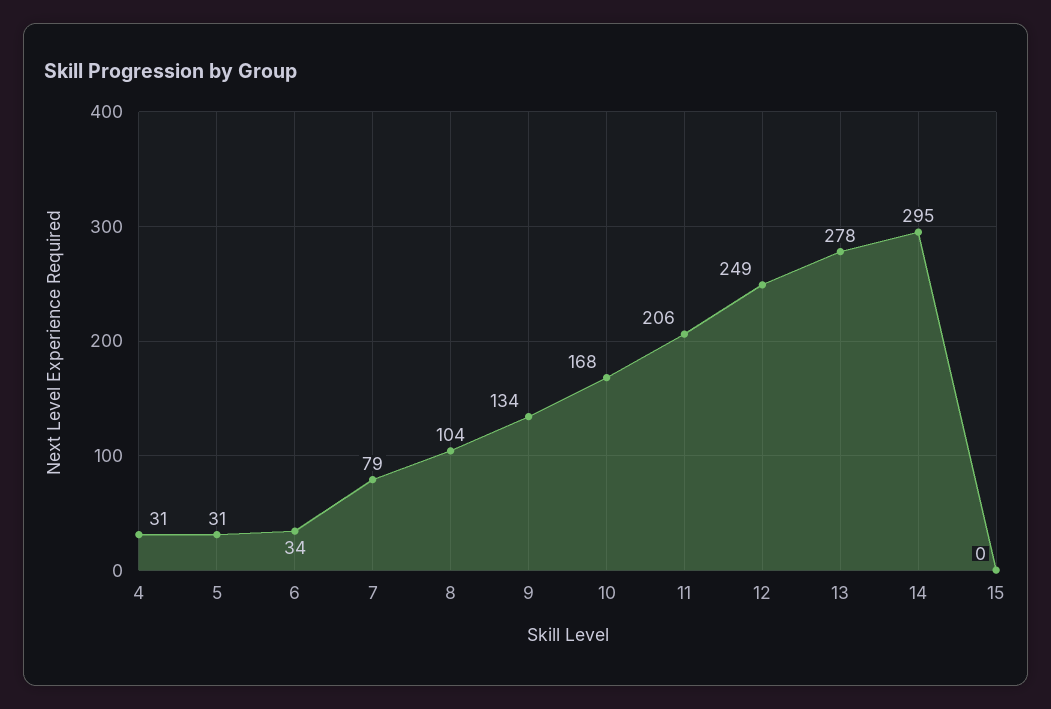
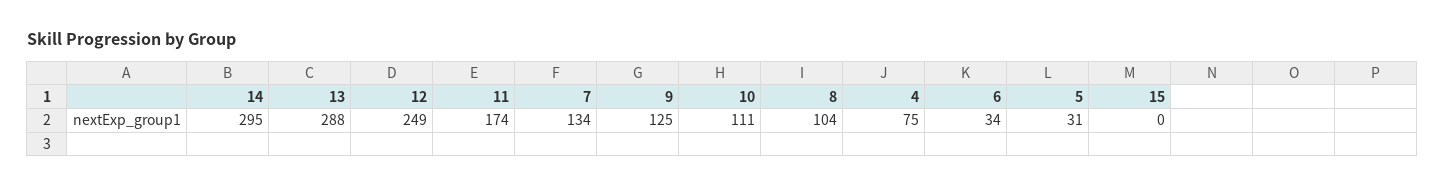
  {
-   "4": 31,
+   "4": 75,
    "5": 31,
    "6": 34,
-   "7": 79,
+   "7": 134,
    "8": 104,
-   "9": 134,
+   "9": 125,
-   "10": 168,
+   "10": 111,
-   "11": 206,
+   "11": 174,
    "12": 249,
-   "13": 278,
+   "13": 288,
    "14": 295,
    "15": 0
  }

